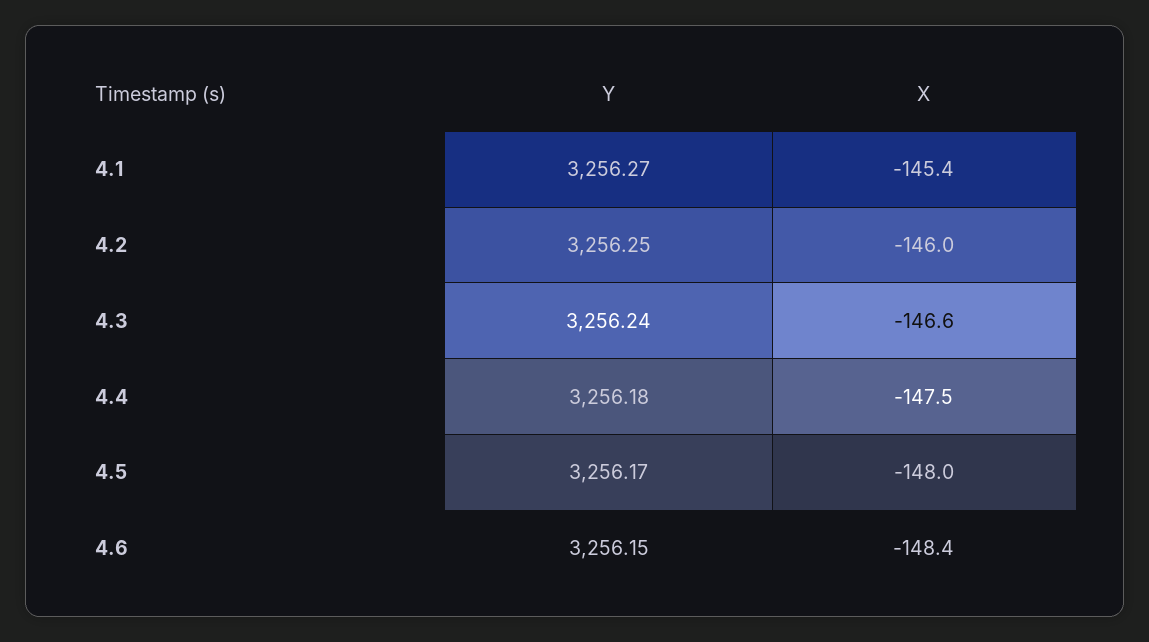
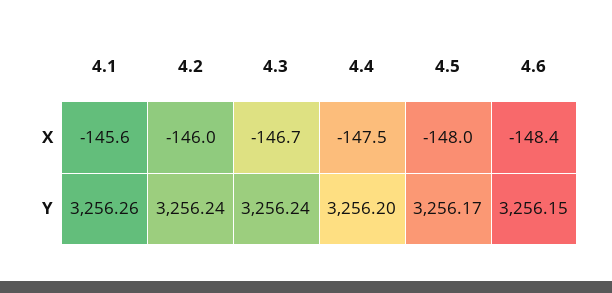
  {
    "Y": {
-     "4.1": 3256.27,
+     "4.1": 3256.26,
-     "4.2": 3256.25,
+     "4.2": 3256.24,
      "4.3": 3256.24,
-     "4.4": 3256.18,
+     "4.4": 3256.2,
      "4.5": 3256.17,
      "4.6": 3256.15
    },
    "X": {
-     "4.1": -145.4,
+     "4.1": -145.6,
      "4.2": -146,
-     "4.3": -146.6,
+     "4.3": -146.7,
      "4.4": -147.5,
      "4.5": -148,
      "4.6": -148.4
    }
  }

